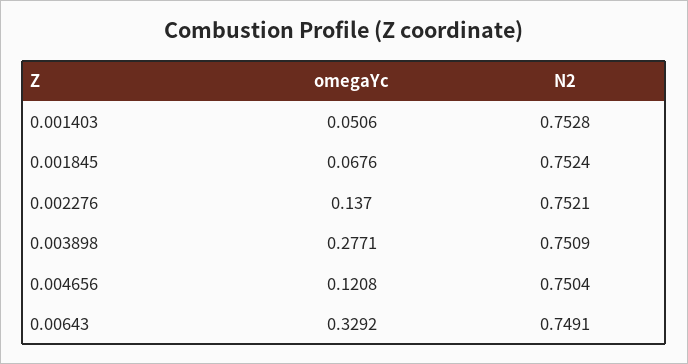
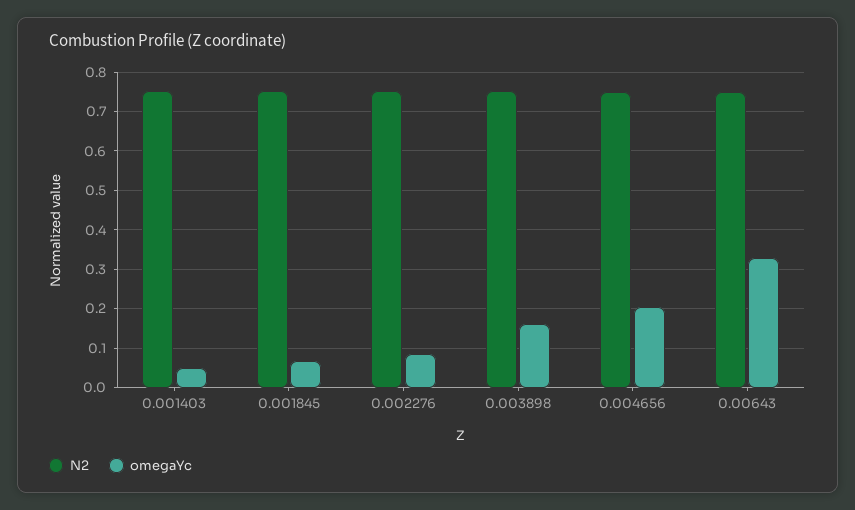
  {
    "omegaYc": {
      "0.001403": 0.0506,
      "0.001845": 0.0676,
-     "0.002276": 0.137,
+     "0.002276": 0.08,
-     "0.003898": 0.2771,
+     "0.003898": 0.16,
-     "0.004656": 0.1208,
+     "0.004656": 0.2,
      "0.00643": 0.3292
    },
    "N2": {
      "0.001403": 0.7528,
      "0.001845": 0.7524,
      "0.002276": 0.7521,
      "0.003898": 0.7509,
      "0.004656": 0.7504,
      "0.00643": 0.7491
    }
  }

